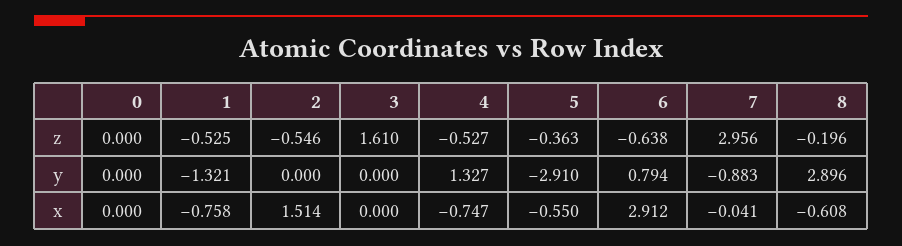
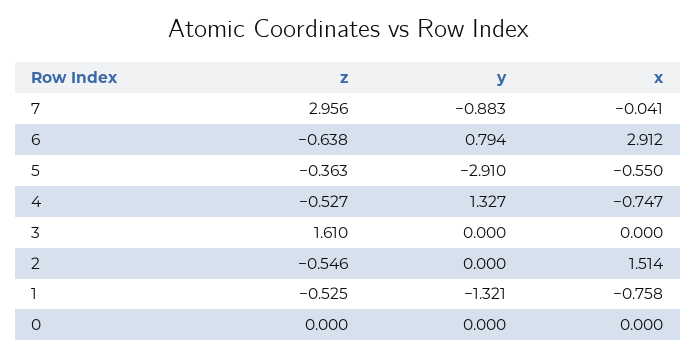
  {
    "0": {
      "z": 0,
      "y": 0,
      "x": 0
    },
    "1": {
      "z": -0.525,
      "y": -1.321,
      "x": -0.758
    },
    "2": {
      "z": -0.546,
      "y": 0,
      "x": 1.514
    },
    "3": {
      "z": 1.61,
      "y": 0,
      "x": 0
    },
    "4": {
      "z": -0.527,
      "y": 1.327,
      "x": -0.747
    },
    "5": {
      "z": -0.363,
      "y": -2.91,
      "x": -0.55
    },
    "6": {
      "z": -0.638,
      "y": 0.794,
      "x": 2.912
    },
    "7": {
      "z": 2.956,
      "y": -0.883,
      "x": -0.041
-   },
+   }
-   "8": {
-     "z": -0.196,
-     "y": 2.896,
-     "x": -0.608
-   }
  }

